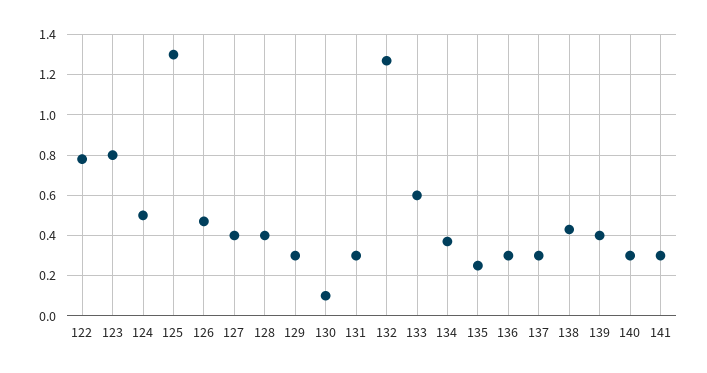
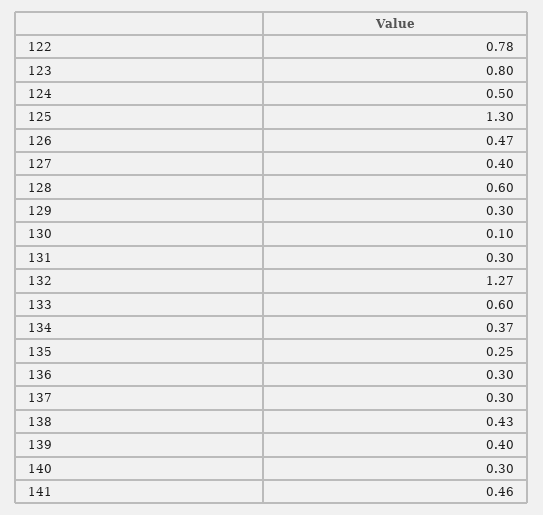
  {
    "122": 0.78,
    "123": 0.8,
    "124": 0.5,
    "125": 1.3,
    "126": 0.47,
    "127": 0.4,
-   "128": 0.4,
+   "128": 0.6,
    "129": 0.3,
    "130": 0.1,
    "131": 0.3,
    "132": 1.27,
    "133": 0.6,
    "134": 0.37,
    "135": 0.25,
    "136": 0.3,
    "137": 0.3,
    "138": 0.43,
    "139": 0.4,
    "140": 0.3,
-   "141": 0.3
+   "141": 0.46
  }

